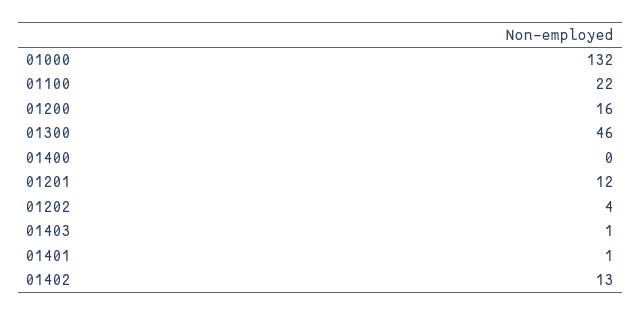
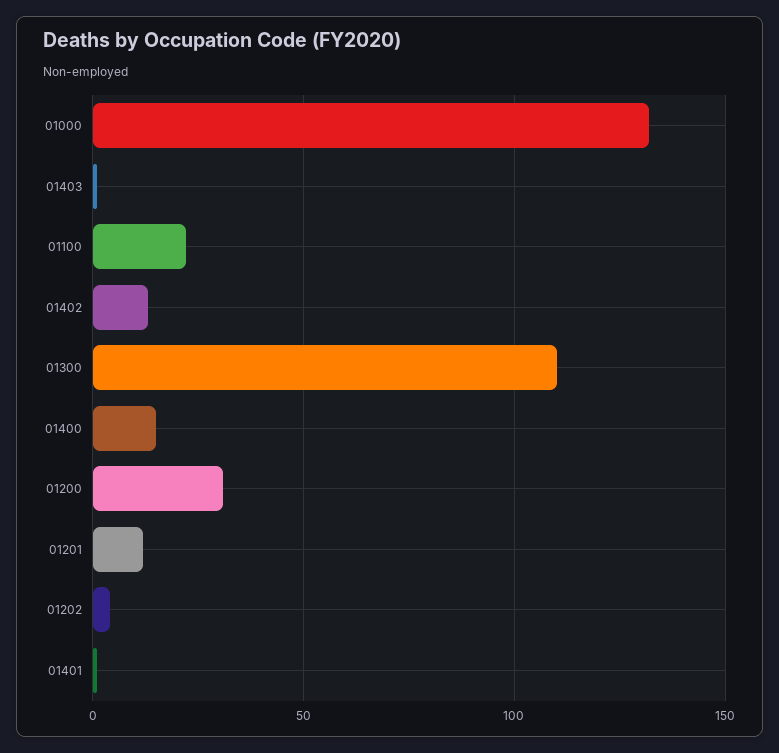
  {
    "01000": 132,
    "01100": 22,
-   "01200": 16,
+   "01200": 30,
-   "01300": 46,
+   "01300": 110,
-   "01400": 0,
+   "01400": 15,
    "01201": 12,
    "01202": 4,
    "01403": 1,
    "01401": 1,
    "01402": 13
  }

